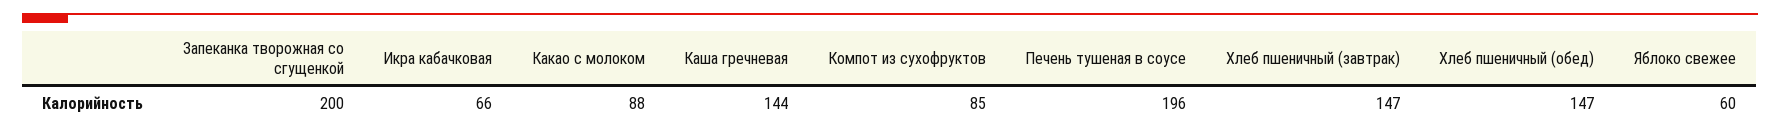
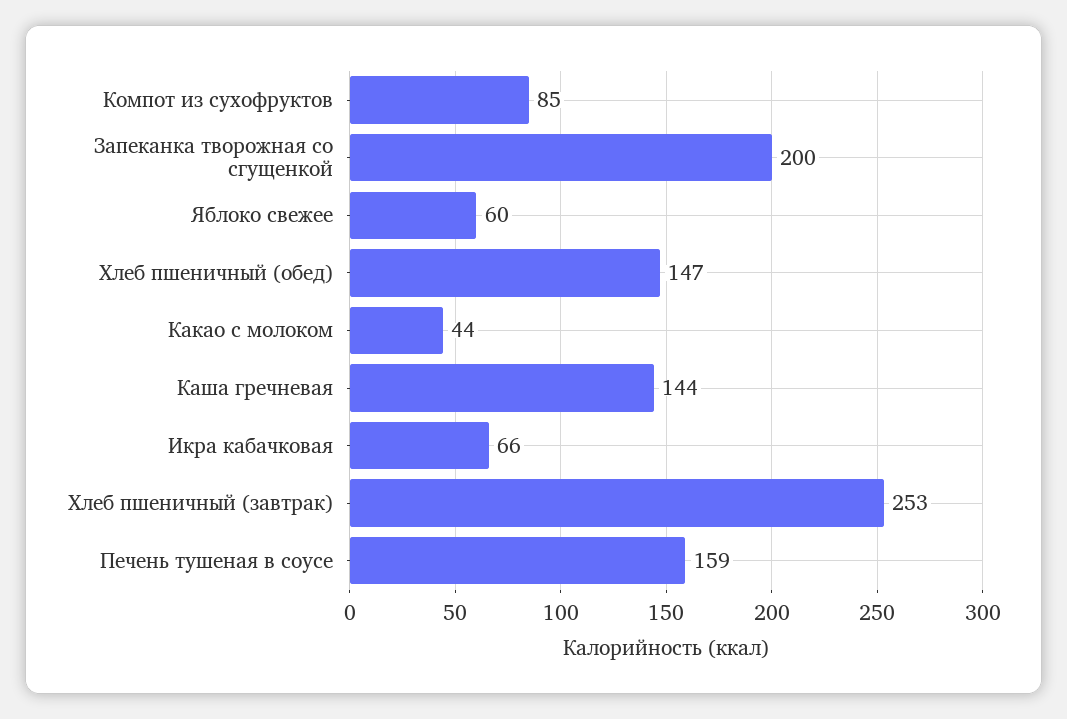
  {
    "Запеканка творожная со сгущенкой": 200,
    "Икра кабачковая": 66,
-   "Какао с молоком": 88,
+   "Какао с молоком": 44,
    "Каша гречневая": 144,
    "Компот из сухофруктов": 85,
-   "Печень тушеная в соусе": 196,
+   "Печень тушеная в соусе": 159,
-   "Хлеб пшеничный (завтрак)": 147,
+   "Хлеб пшеничный (завтрак)": 253,
    "Хлеб пшеничный (обед)": 147,
    "Яблоко свежее": 60
  }

